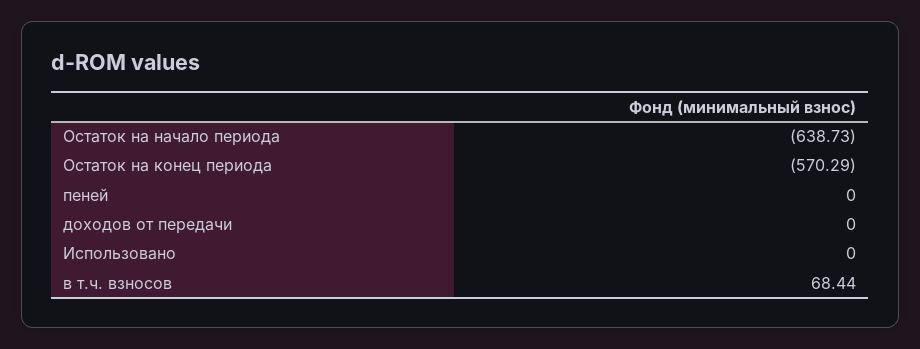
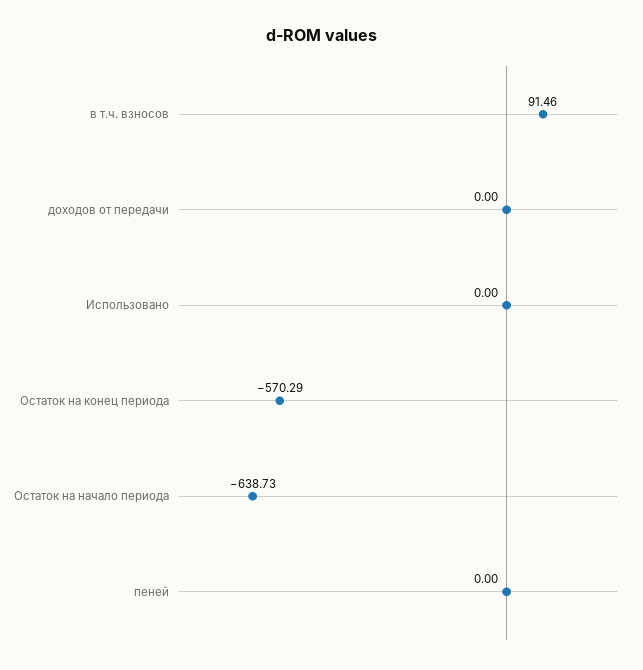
  {
    "Остаток на начало периода": -638.73,
    "Остаток на конец периода": -570.29,
    "пеней": 0,
    "доходов от передачи": 0,
    "Использовано": 0,
-   "в т.ч. взносов": 68.44
+   "в т.ч. взносов": 91.46
  }

